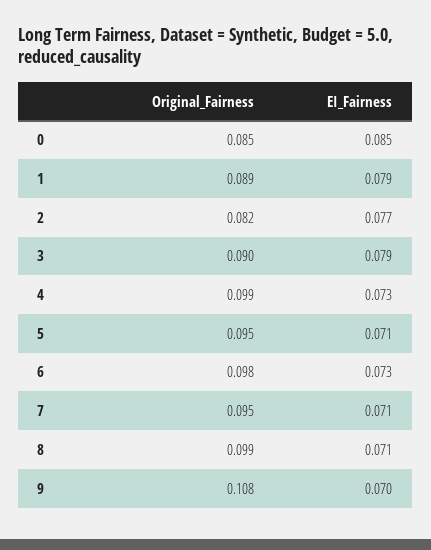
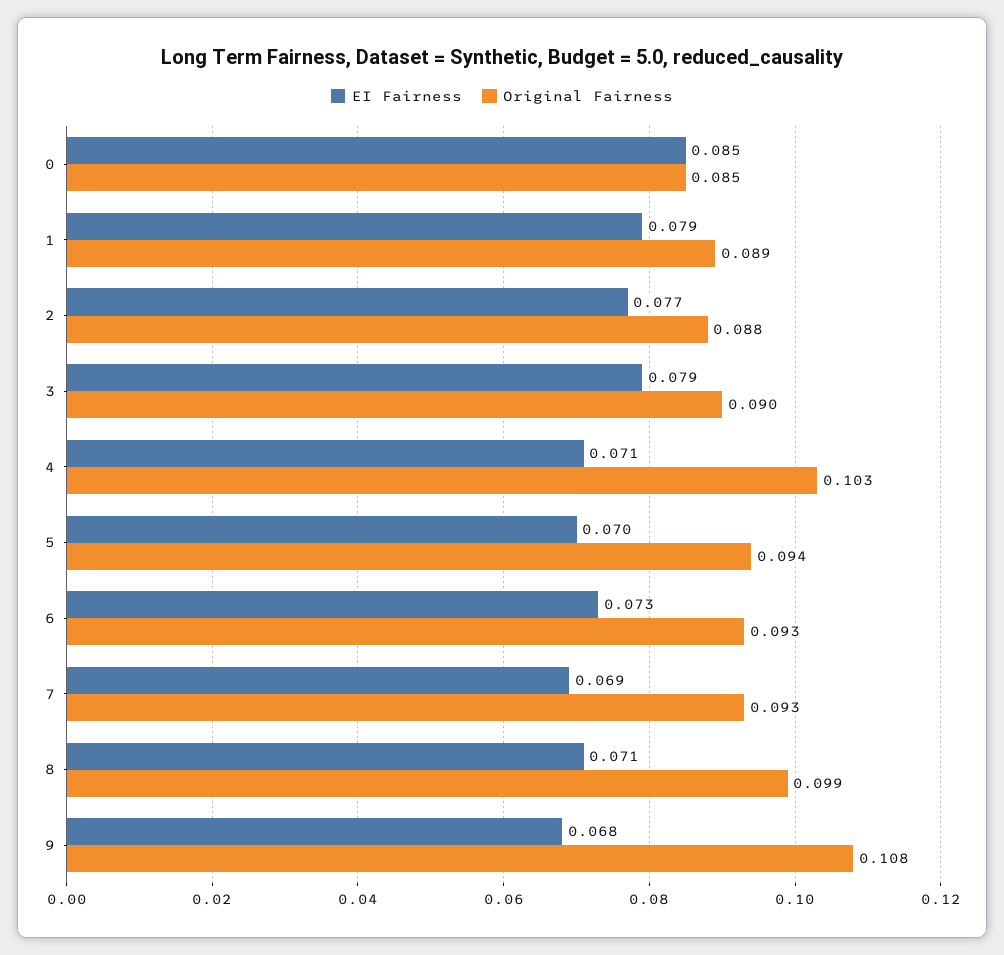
  {
    "Original_Fairness": {
      "0": 0.085,
      "1": 0.089,
-     "2": 0.082,
+     "2": 0.088,
      "3": 0.09,
-     "4": 0.099,
+     "4": 0.103,
-     "5": 0.095,
+     "5": 0.094,
-     "6": 0.098,
+     "6": 0.093,
-     "7": 0.095,
+     "7": 0.093,
      "8": 0.099,
      "9": 0.108
    },
    "EI_Fairness": {
      "0": 0.085,
      "1": 0.079,
      "2": 0.077,
      "3": 0.079,
-     "4": 0.073,
+     "4": 0.071,
-     "5": 0.071,
+     "5": 0.07,
      "6": 0.073,
-     "7": 0.071,
+     "7": 0.069,
      "8": 0.071,
-     "9": 0.07
+     "9": 0.068
    }
  }

